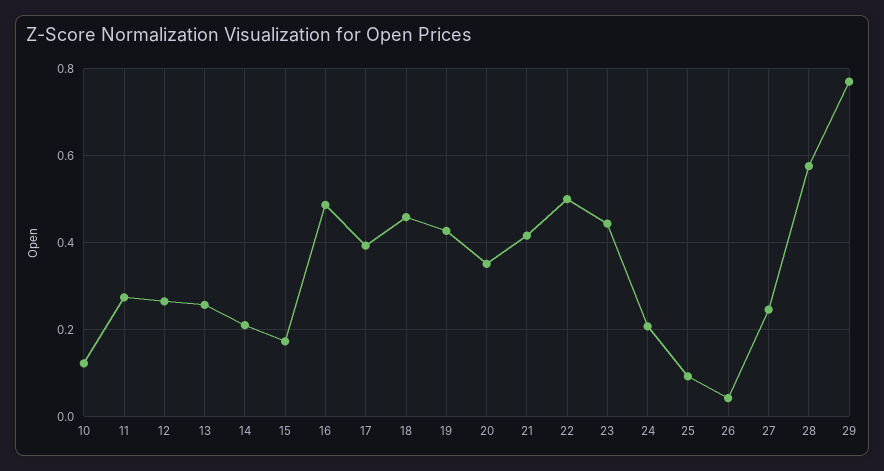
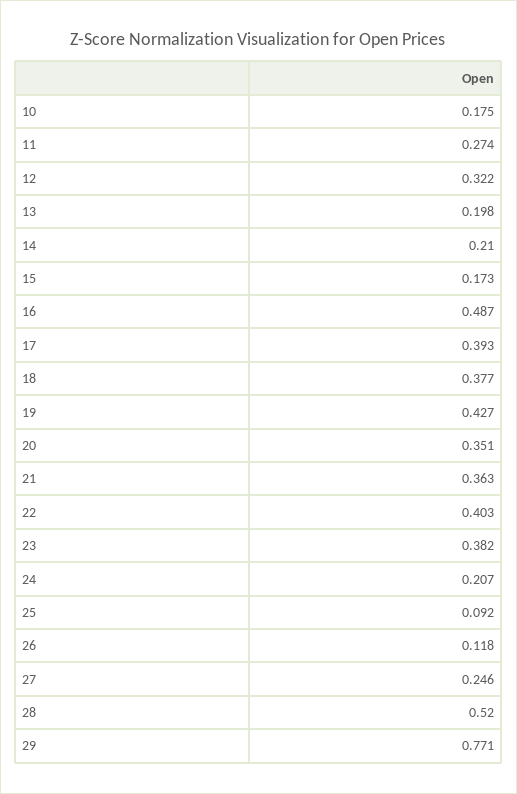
  {
-   "10": 0.12,
+   "10": 0.175,
    "11": 0.274,
-   "12": 0.26,
+   "12": 0.322,
-   "13": 0.26,
+   "13": 0.198,
    "14": 0.21,
    "15": 0.173,
    "16": 0.487,
    "17": 0.393,
-   "18": 0.46,
+   "18": 0.377,
    "19": 0.427,
    "20": 0.351,
-   "21": 0.42,
+   "21": 0.363,
-   "22": 0.5,
+   "22": 0.403,
-   "23": 0.44,
+   "23": 0.382,
    "24": 0.207,
    "25": 0.092,
-   "26": 0.04,
+   "26": 0.118,
    "27": 0.246,
-   "28": 0.58,
+   "28": 0.52,
    "29": 0.771
  }

